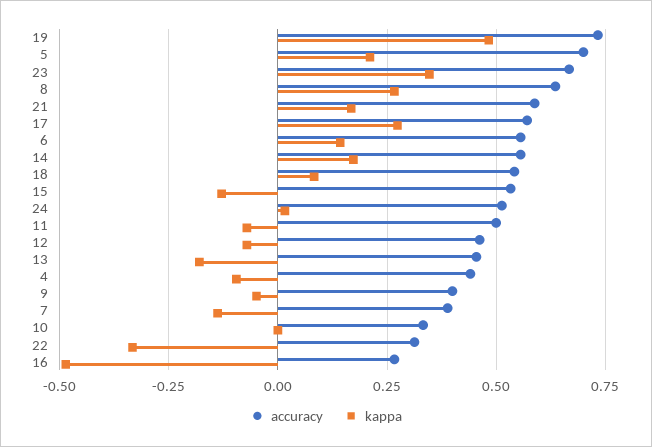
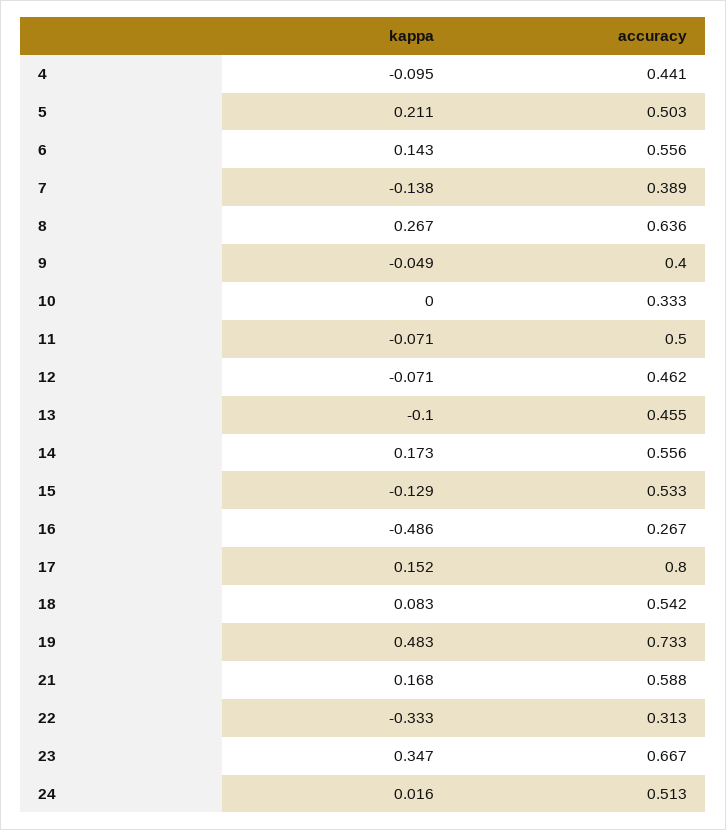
  {
    "accuracy": {
      "19": 0.733,
-     "5": 0.7,
+     "5": 0.503,
      "23": 0.667,
      "8": 0.636,
      "21": 0.588,
-     "17": 0.575,
+     "17": 0.8,
      "6": 0.556,
      "14": 0.556,
      "18": 0.542,
      "15": 0.533,
      "24": 0.513,
      "11": 0.5,
      "12": 0.462,
      "13": 0.455,
      "4": 0.441,
      "9": 0.4,
      "7": 0.389,
      "10": 0.333,
      "22": 0.313,
      "16": 0.267
    },
    "kappa": {
      "19": 0.483,
      "5": 0.211,
      "23": 0.347,
      "8": 0.267,
      "21": 0.168,
-     "17": 0.275,
+     "17": 0.152,
      "6": 0.143,
      "14": 0.173,
      "18": 0.083,
      "15": -0.129,
      "24": 0.016,
      "11": -0.071,
      "12": -0.071,
-     "13": -0.175,
+     "13": -0.1,
      "4": -0.095,
      "9": -0.049,
      "7": -0.138,
      "10": 0,
      "22": -0.333,
      "16": -0.486
    }
  }

